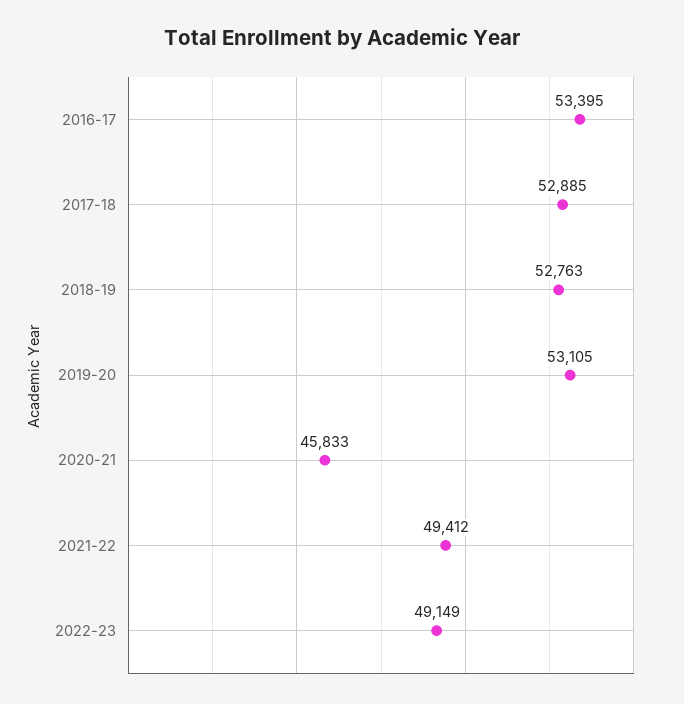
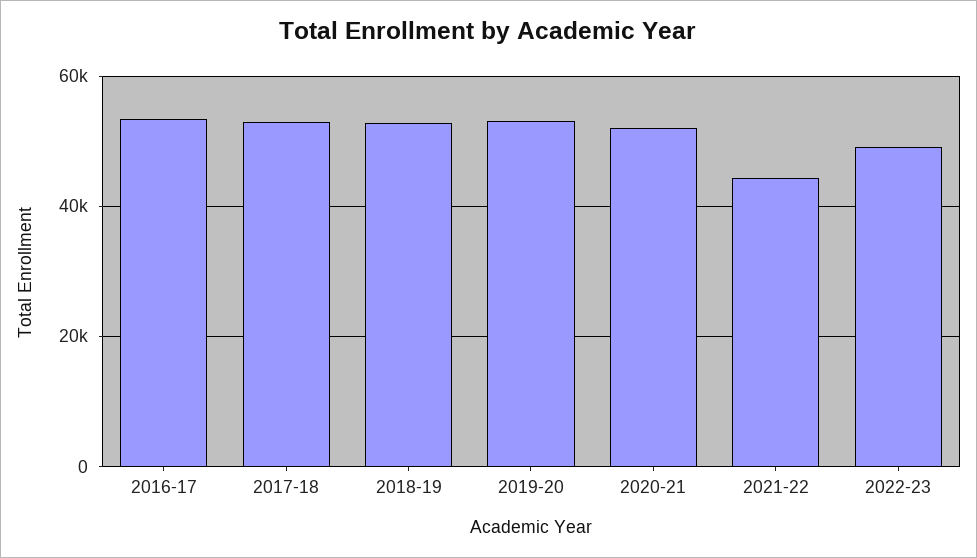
  {
    "2016-17": 53395,
    "2017-18": 52885,
    "2018-19": 52763,
    "2019-20": 53105,
-   "2020-21": 45833,
+   "2020-21": 52000,
-   "2021-22": 49412,
+   "2021-22": 44000,
    "2022-23": 49149
  }

